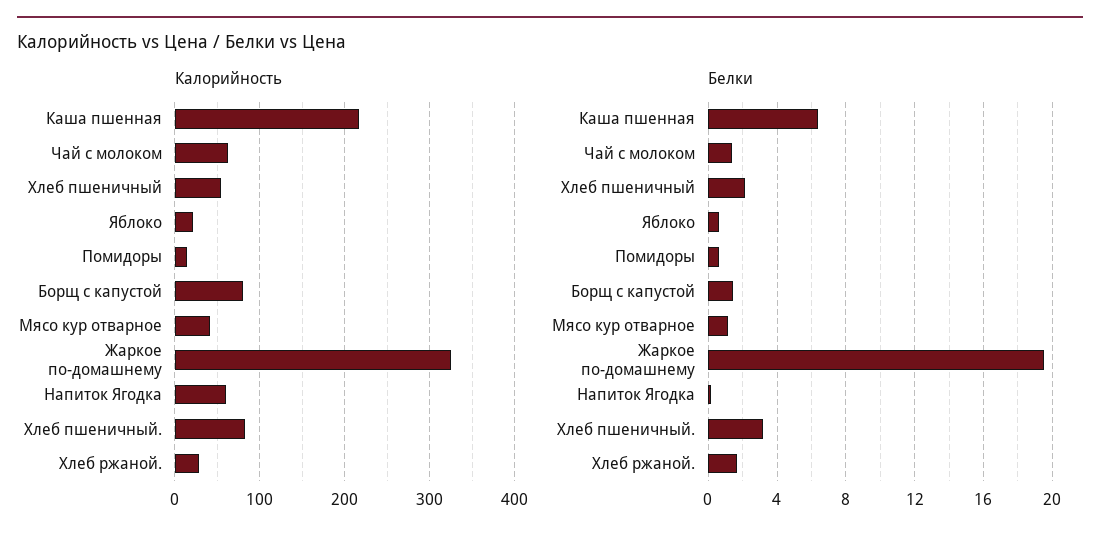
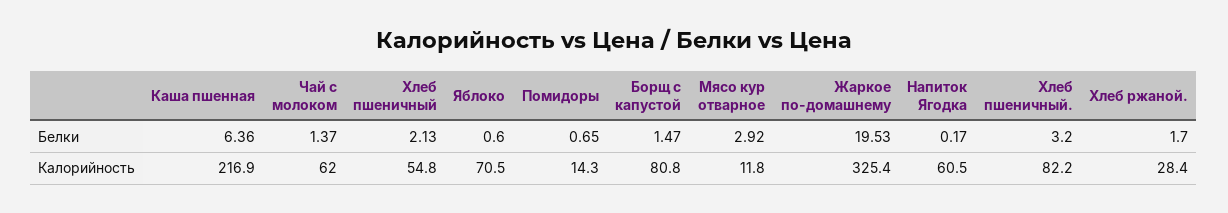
  {
    "Калорийность": {
      "Каша пшенная": 216.9,
      "Чай с молоком": 62,
      "Хлеб пшеничный": 54.8,
-     "Яблоко": 20,
+     "Яблоко": 70.5,
      "Помидоры": 14.3,
      "Борщ с капустой": 80.8,
-     "Мясо кур отварное": 40,
+     "Мясо кур отварное": 11.8,
      "Жаркое по-домашнему": 325.4,
      "Напиток Ягодка": 60.5,
      "Хлеб пшеничный.": 82.2,
      "Хлеб ржаной.": 28.4
    },
    "Белки": {
      "Каша пшенная": 6.36,
      "Чай с молоком": 1.37,
      "Хлеб пшеничный": 2.13,
      "Яблоко": 0.6,
      "Помидоры": 0.65,
      "Борщ с капустой": 1.47,
-     "Мясо кур отварное": 1,
+     "Мясо кур отварное": 2.92,
      "Жаркое по-домашнему": 19.53,
      "Напиток Ягодка": 0.17,
      "Хлеб пшеничный.": 3.2,
      "Хлеб ржаной.": 1.7
    }
  }

